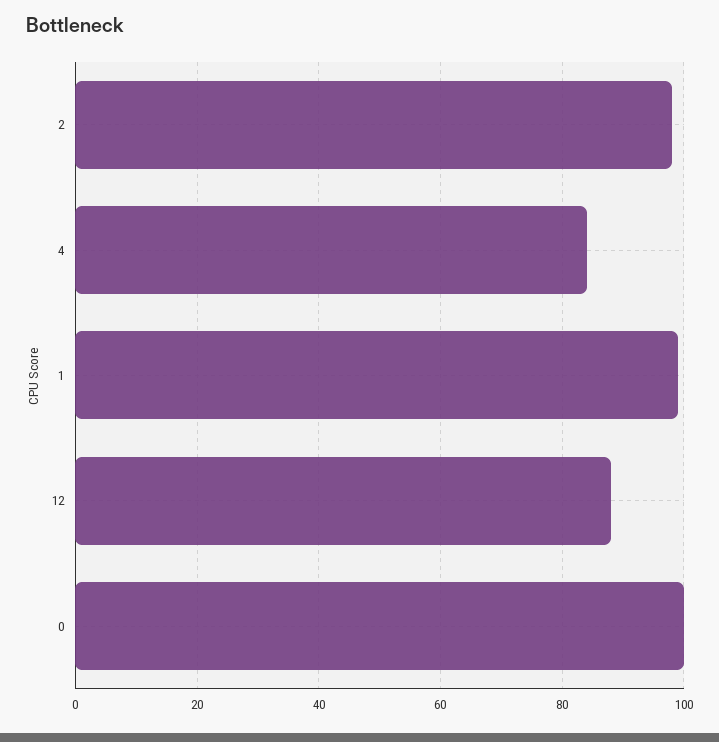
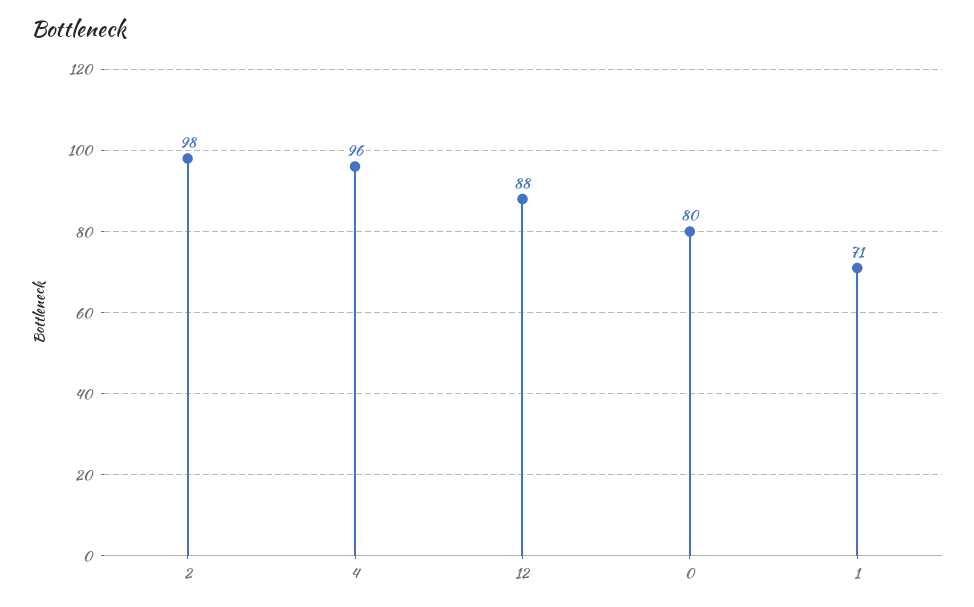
  {
    "2": 98,
-   "4": 85,
+   "4": 96,
-   "1": 100,
+   "1": 71,
    "12": 88,
-   "0": 100
+   "0": 80
  }

